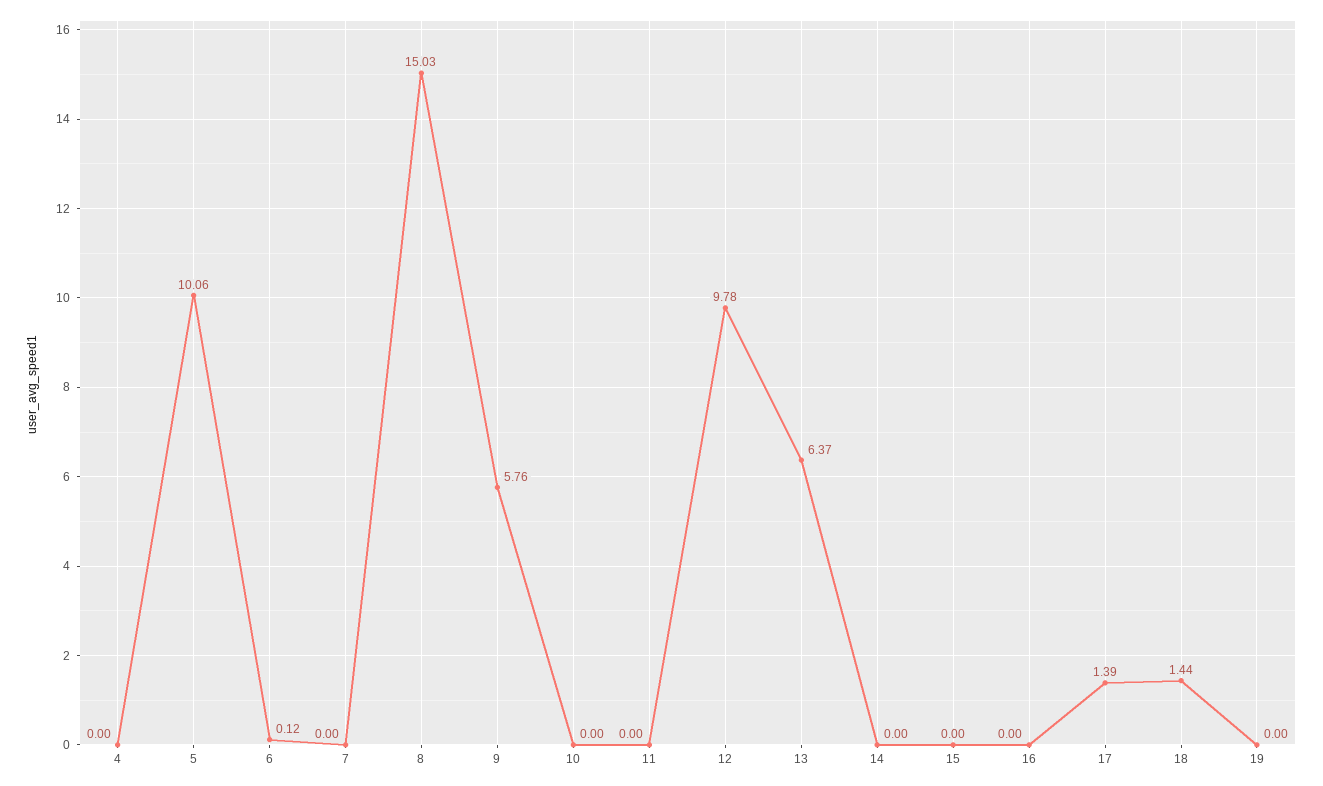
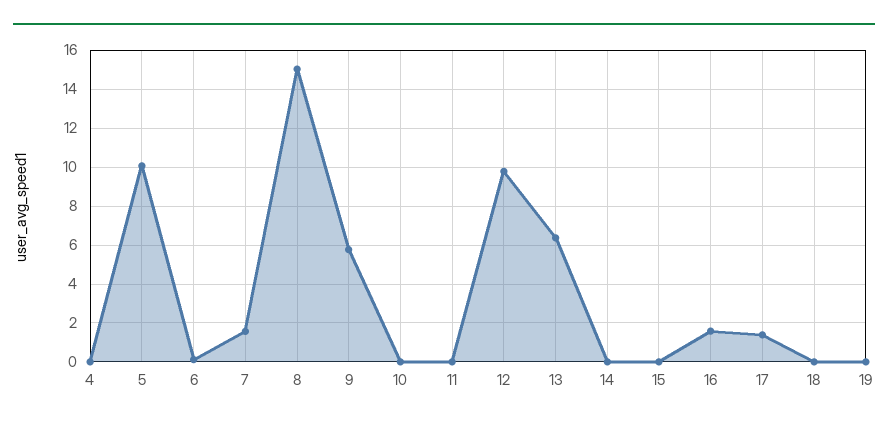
  {
    "4": 0,
    "5": 10.06,
    "6": 0.12,
-   "7": 0,
+   "7": 1.5,
    "8": 15.03,
    "9": 5.76,
    "10": 0,
    "11": 0,
    "12": 9.78,
    "13": 6.37,
    "14": 0,
    "15": 0,
-   "16": 0,
+   "16": 1.5,
    "17": 1.39,
-   "18": 1.44,
+   "18": 0,
    "19": 0
  }

